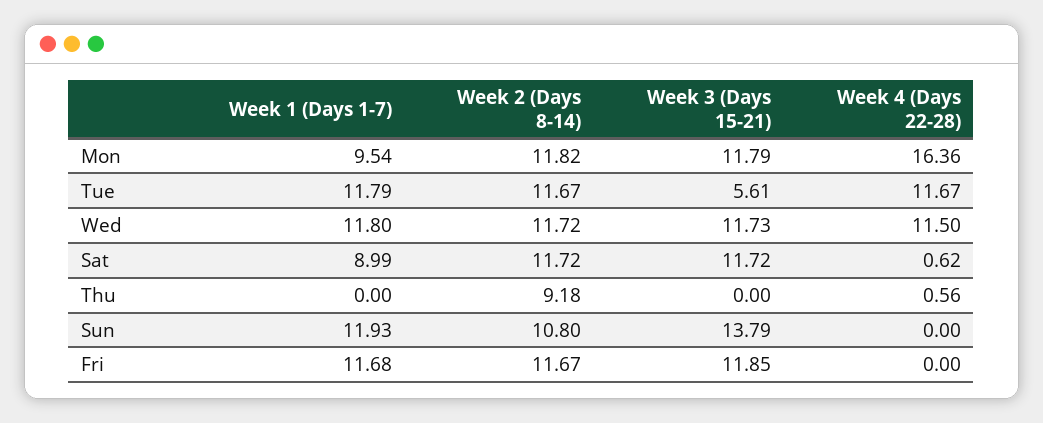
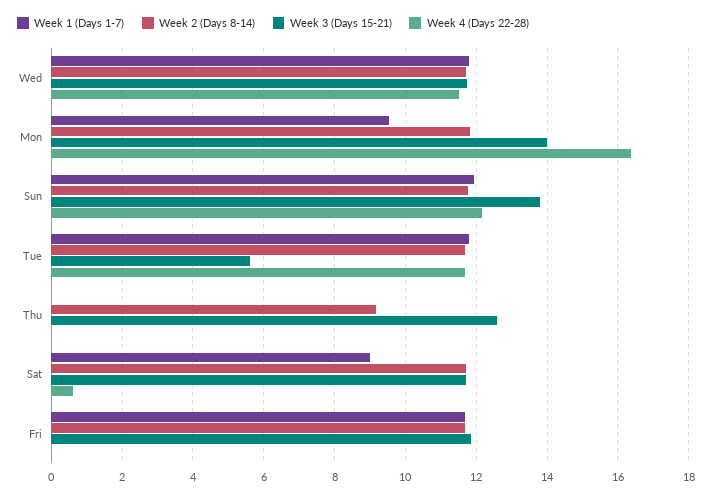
  {
    "Week 1 (Days 1-7)": {
      "Mon": 9.54,
      "Tue": 11.79,
      "Wed": 11.8,
      "Sat": 8.99,
      "Thu": 0,
      "Sun": 11.93,
      "Fri": 11.68
    },
    "Week 2 (Days 8-14)": {
      "Mon": 11.82,
      "Tue": 11.67,
      "Wed": 11.72,
      "Sat": 11.72,
      "Thu": 9.18,
-     "Sun": 10.8,
+     "Sun": 11.8,
      "Fri": 11.67
    },
    "Week 3 (Days 15-21)": {
-     "Mon": 11.79,
+     "Mon": 14,
      "Tue": 5.61,
      "Wed": 11.73,
      "Sat": 11.72,
-     "Thu": 0,
+     "Thu": 12.6,
      "Sun": 13.79,
      "Fri": 11.85
    },
    "Week 4 (Days 22-28)": {
      "Mon": 16.36,
      "Tue": 11.67,
      "Wed": 11.5,
      "Sat": 0.62,
-     "Thu": 0.56,
+     "Thu": 0,
-     "Sun": 0,
+     "Sun": 12.2,
      "Fri": 0
    }
  }

